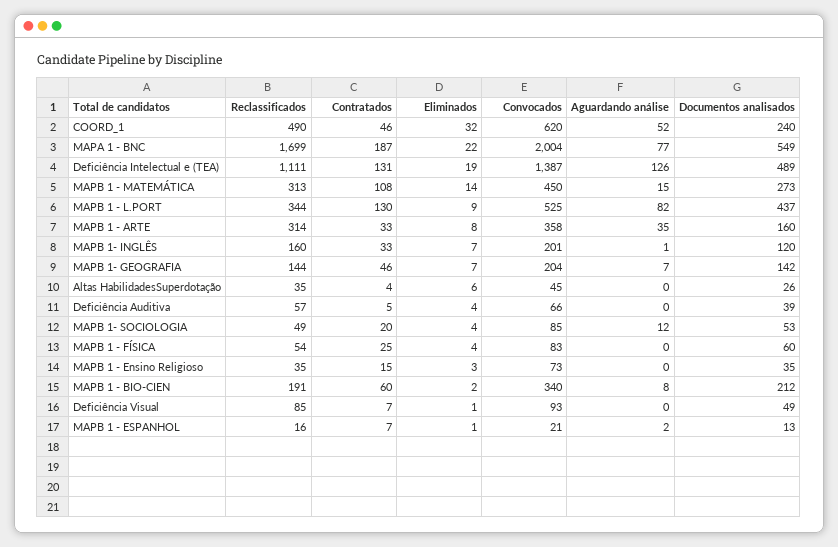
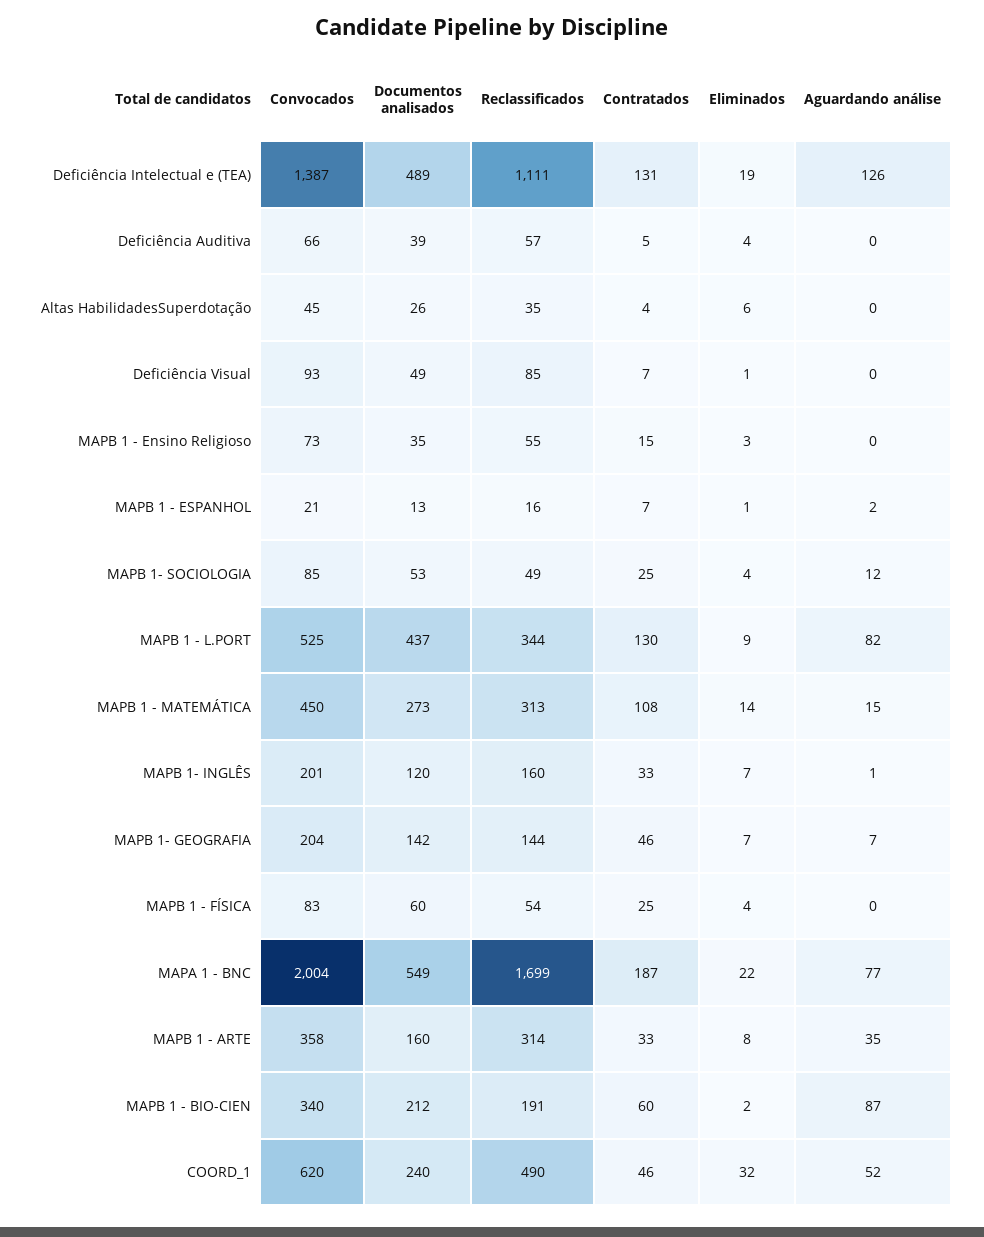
  {
    "Reclassificados": {
      "COORD_1": 490,
      "MAPA 1 - BNC": 1699,
      "Deficiência Intelectual e (TEA)": 1111,
      "MAPB 1 - MATEMÁTICA": 313,
      "MAPB 1 - L.PORT": 344,
      "MAPB 1 - ARTE": 314,
      "MAPB 1- INGLÊS": 160,
      "MAPB 1- GEOGRAFIA": 144,
      "Altas HabilidadesSuperdotação": 35,
      "Deficiência Auditiva": 57,
      "MAPB 1- SOCIOLOGIA": 49,
      "MAPB 1 - FÍSICA": 54,
-     "MAPB 1 - Ensino Religioso": 35,
+     "MAPB 1 - Ensino Religioso": 55,
      "MAPB 1 - BIO-CIEN": 191,
      "Deficiência Visual": 85,
      "MAPB 1 - ESPANHOL": 16
    },
    "Contratados": {
      "COORD_1": 46,
      "MAPA 1 - BNC": 187,
      "Deficiência Intelectual e (TEA)": 131,
      "MAPB 1 - MATEMÁTICA": 108,
      "MAPB 1 - L.PORT": 130,
      "MAPB 1 - ARTE": 33,
      "MAPB 1- INGLÊS": 33,
      "MAPB 1- GEOGRAFIA": 46,
      "Altas HabilidadesSuperdotação": 4,
      "Deficiência Auditiva": 5,
-     "MAPB 1- SOCIOLOGIA": 20,
+     "MAPB 1- SOCIOLOGIA": 25,
      "MAPB 1 - FÍSICA": 25,
      "MAPB 1 - Ensino Religioso": 15,
      "MAPB 1 - BIO-CIEN": 60,
      "Deficiência Visual": 7,
      "MAPB 1 - ESPANHOL": 7
    },
    "Eliminados": {
      "COORD_1": 32,
      "MAPA 1 - BNC": 22,
      "Deficiência Intelectual e (TEA)": 19,
      "MAPB 1 - MATEMÁTICA": 14,
      "MAPB 1 - L.PORT": 9,
      "MAPB 1 - ARTE": 8,
      "MAPB 1- INGLÊS": 7,
      "MAPB 1- GEOGRAFIA": 7,
      "Altas HabilidadesSuperdotação": 6,
      "Deficiência Auditiva": 4,
      "MAPB 1- SOCIOLOGIA": 4,
      "MAPB 1 - FÍSICA": 4,
      "MAPB 1 - Ensino Religioso": 3,
      "MAPB 1 - BIO-CIEN": 2,
      "Deficiência Visual": 1,
      "MAPB 1 - ESPANHOL": 1
    },
    "Convocados": {
      "COORD_1": 620,
      "MAPA 1 - BNC": 2004,
      "Deficiência Intelectual e (TEA)": 1387,
      "MAPB 1 - MATEMÁTICA": 450,
      "MAPB 1 - L.PORT": 525,
      "MAPB 1 - ARTE": 358,
      "MAPB 1- INGLÊS": 201,
      "MAPB 1- GEOGRAFIA": 204,
      "Altas HabilidadesSuperdotação": 45,
      "Deficiência Auditiva": 66,
      "MAPB 1- SOCIOLOGIA": 85,
      "MAPB 1 - FÍSICA": 83,
      "MAPB 1 - Ensino Religioso": 73,
      "MAPB 1 - BIO-CIEN": 340,
      "Deficiência Visual": 93,
      "MAPB 1 - ESPANHOL": 21
    },
    "Aguardando análise": {
      "COORD_1": 52,
      "MAPA 1 - BNC": 77,
      "Deficiência Intelectual e (TEA)": 126,
      "MAPB 1 - MATEMÁTICA": 15,
      "MAPB 1 - L.PORT": 82,
      "MAPB 1 - ARTE": 35,
      "MAPB 1- INGLÊS": 1,
      "MAPB 1- GEOGRAFIA": 7,
      "Altas HabilidadesSuperdotação": 0,
      "Deficiência Auditiva": 0,
      "MAPB 1- SOCIOLOGIA": 12,
      "MAPB 1 - FÍSICA": 0,
      "MAPB 1 - Ensino Religioso": 0,
-     "MAPB 1 - BIO-CIEN": 8,
+     "MAPB 1 - BIO-CIEN": 87,
      "Deficiência Visual": 0,
      "MAPB 1 - ESPANHOL": 2
    },
    "Documentos analisados": {
      "COORD_1": 240,
      "MAPA 1 - BNC": 549,
      "Deficiência Intelectual e (TEA)": 489,
      "MAPB 1 - MATEMÁTICA": 273,
      "MAPB 1 - L.PORT": 437,
      "MAPB 1 - ARTE": 160,
      "MAPB 1- INGLÊS": 120,
      "MAPB 1- GEOGRAFIA": 142,
      "Altas HabilidadesSuperdotação": 26,
      "Deficiência Auditiva": 39,
      "MAPB 1- SOCIOLOGIA": 53,
      "MAPB 1 - FÍSICA": 60,
      "MAPB 1 - Ensino Religioso": 35,
      "MAPB 1 - BIO-CIEN": 212,
      "Deficiência Visual": 49,
      "MAPB 1 - ESPANHOL": 13
    }
  }

